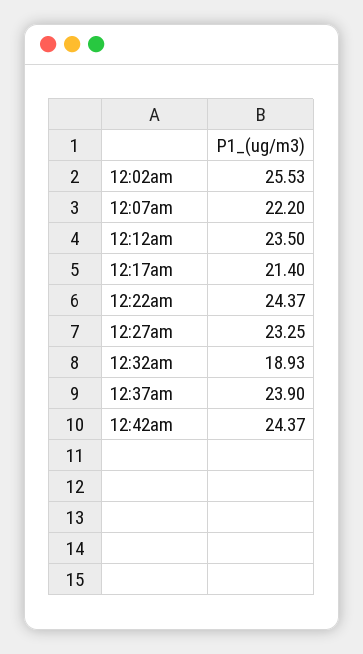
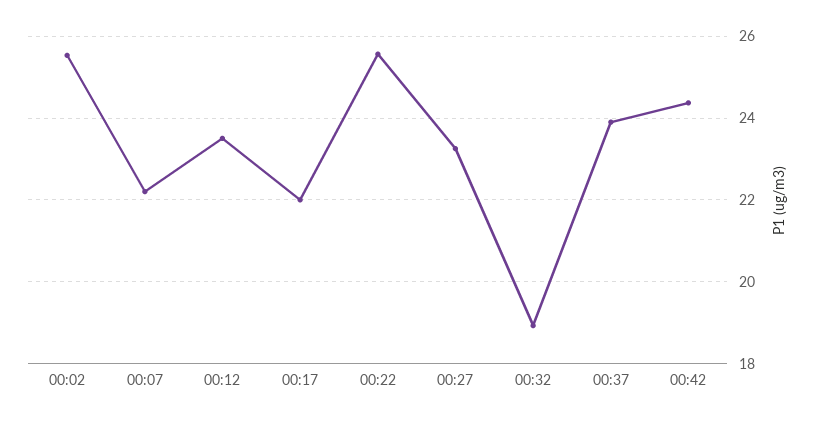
  {
    "12:02am": 25.53,
    "12:07am": 22.2,
    "12:12am": 23.5,
-   "12:17am": 21.4,
+   "12:17am": 22,
-   "12:22am": 24.37,
+   "12:22am": 25.6,
    "12:27am": 23.25,
    "12:32am": 18.93,
    "12:37am": 23.9,
    "12:42am": 24.37
  }

